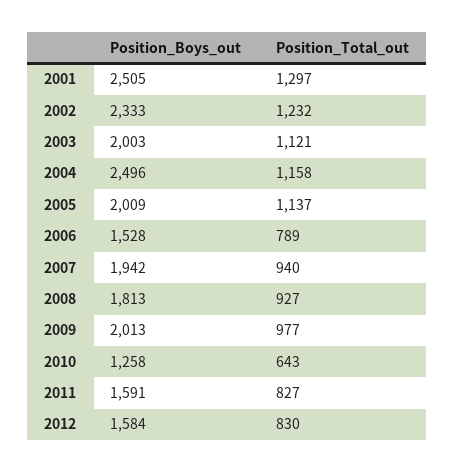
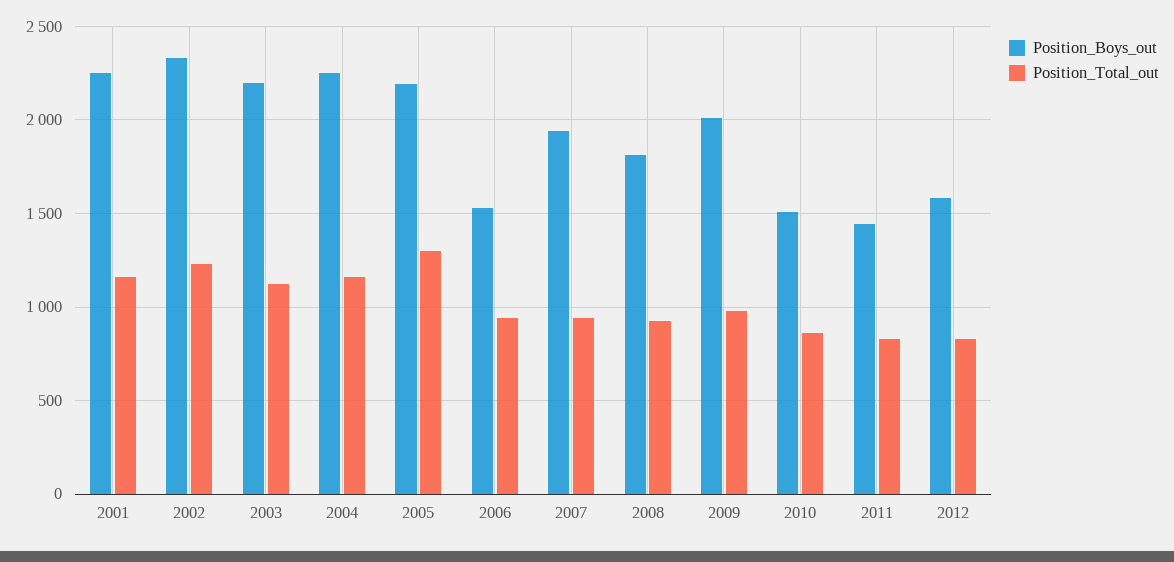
  {
    "Position_Boys_out": {
-     "2001": 2505,
+     "2001": 2250,
      "2002": 2333,
-     "2003": 2003,
+     "2003": 2200,
-     "2004": 2496,
+     "2004": 2250,
-     "2005": 2009,
+     "2005": 2200,
      "2006": 1528,
      "2007": 1942,
      "2008": 1813,
      "2009": 2013,
-     "2010": 1258,
+     "2010": 1500,
-     "2011": 1591,
+     "2011": 1450,
      "2012": 1584
    },
    "Position_Total_out": {
-     "2001": 1297,
+     "2001": 1150,
      "2002": 1232,
      "2003": 1121,
      "2004": 1158,
-     "2005": 1137,
+     "2005": 1300,
-     "2006": 789,
+     "2006": 950,
      "2007": 940,
      "2008": 927,
      "2009": 977,
-     "2010": 643,
+     "2010": 850,
      "2011": 827,
      "2012": 830
    }
  }

